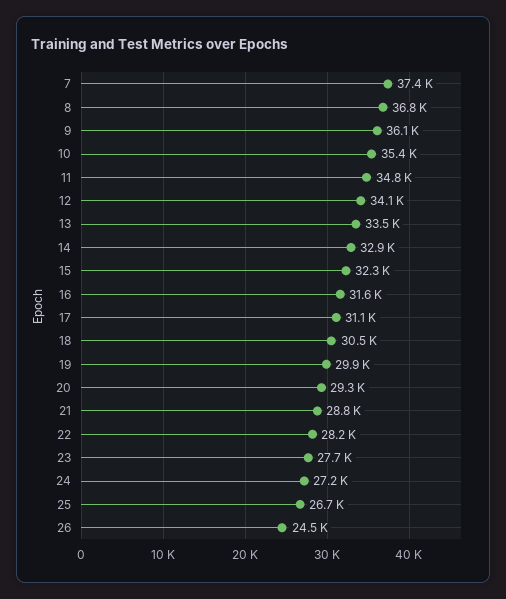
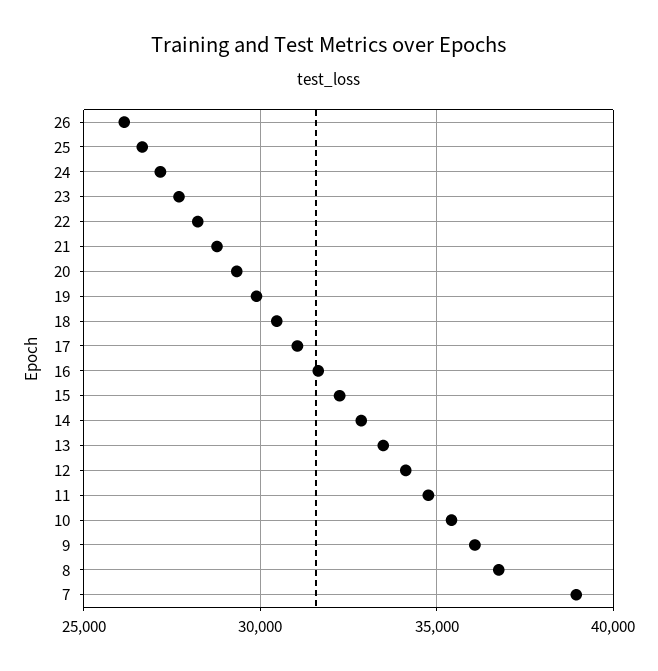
  {
-   "7": 37400,
+   "7": 39000,
    "8": 36800,
    "9": 36100,
    "10": 35400,
    "11": 34800,
    "12": 34100,
    "13": 33500,
    "14": 32900,
    "15": 32300,
    "16": 31600,
    "17": 31100,
    "18": 30500,
    "19": 29900,
    "20": 29300,
    "21": 28800,
    "22": 28200,
    "23": 27700,
    "24": 27200,
    "25": 26700,
-   "26": 24500
+   "26": 26000
  }

